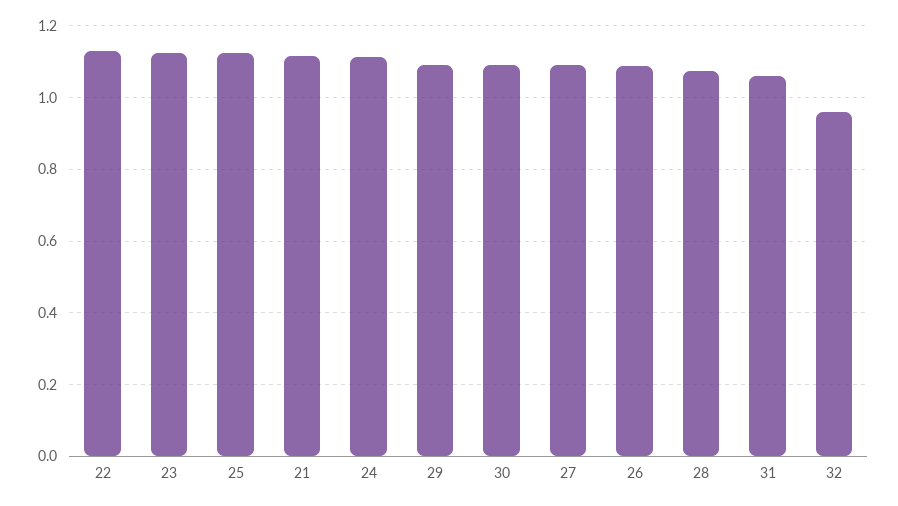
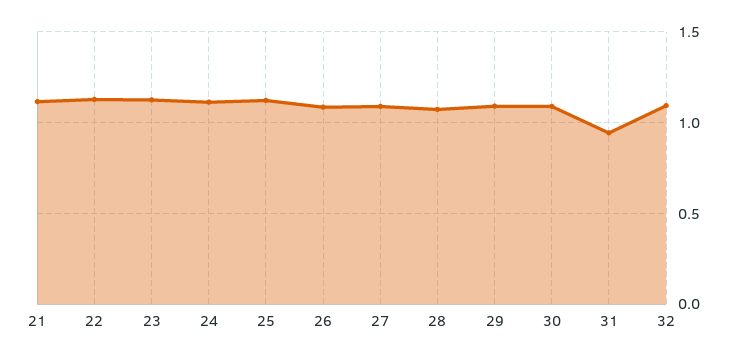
  {
    "22": 1.12,
    "23": 1.12,
    "25": 1.12,
    "21": 1.12,
    "24": 1.12,
    "29": 1.1,
    "30": 1.1,
    "27": 1.1,
    "26": 1.08,
    "28": 1.08,
-   "31": 1.06,
+   "31": 0.95,
-   "32": 0.96
+   "32": 1.1
  }

